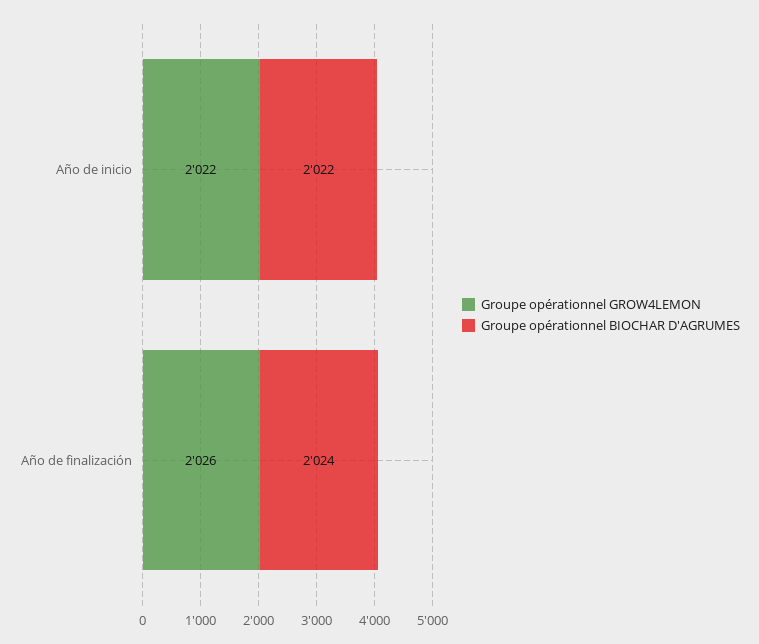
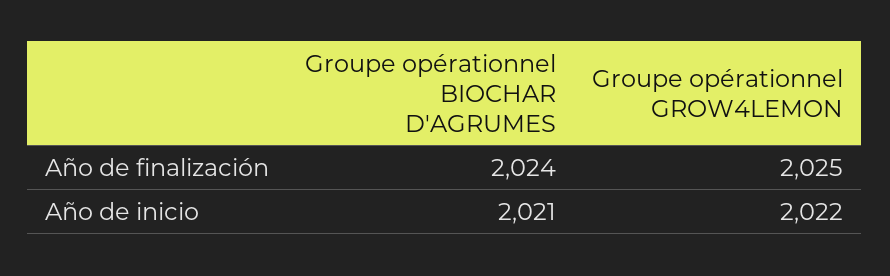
  {
    "Groupe opérationnel GROW4LEMON": {
      "Año de inicio": 2022,
-     "Año de finalización": 2026
+     "Año de finalización": 2025
    },
    "Groupe opérationnel BIOCHAR D'AGRUMES": {
-     "Año de inicio": 2022,
+     "Año de inicio": 2021,
      "Año de finalización": 2024
    }
  }

